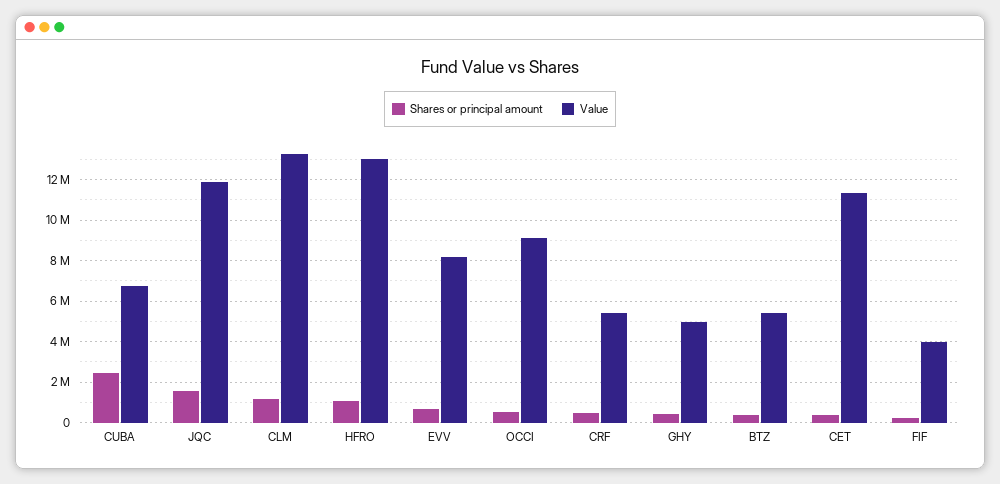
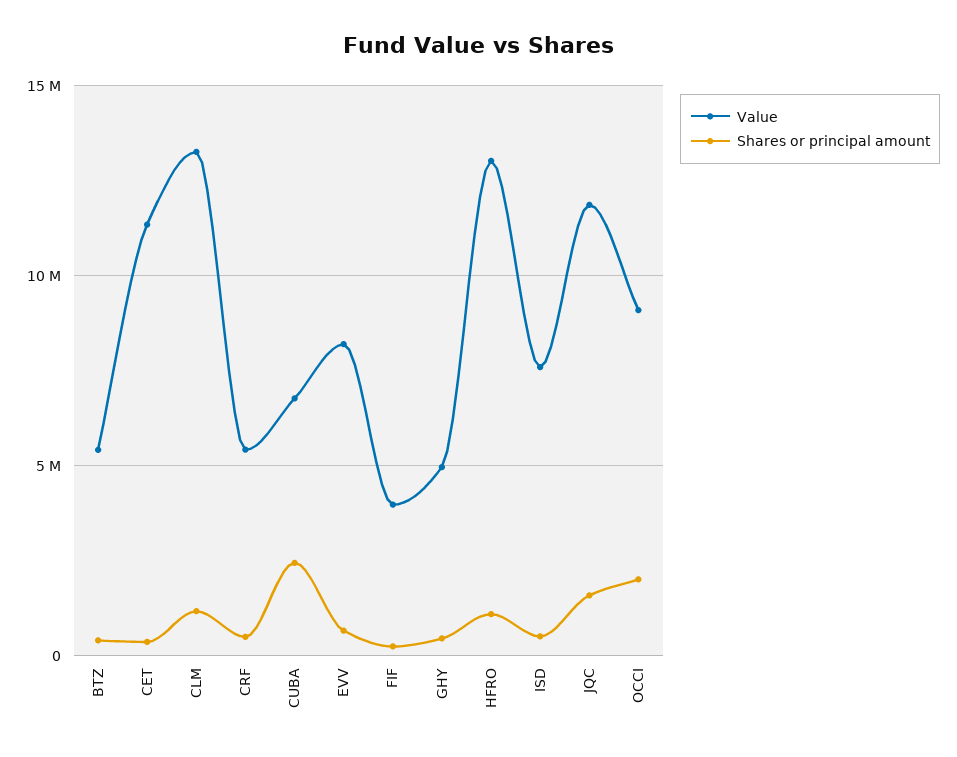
  {
    "Shares or principal amount": {
      "CUBA": 2500000,
      "JQC": 1500000,
      "CLM": 1000000,
      "HFRO": 1000000,
      "EVV": 500000,
-     "OCCI": 500000,
+     "OCCI": 2000000,
      "CRF": 500000,
      "GHY": 500000,
      "BTZ": 500000,
      "CET": 500000,
-     "FIF": 0
+     "FIF": 0,
+     "ISD": 500000
    },
    "Value": {
      "CUBA": 7000000,
      "JQC": 12000000,
      "CLM": 13500000,
      "HFRO": 13000000,
      "EVV": 8000000,
      "OCCI": 9000000,
      "CRF": 5500000,
      "GHY": 5000000,
      "BTZ": 5500000,
      "CET": 11500000,
-     "FIF": 4000000
+     "FIF": 4000000,
+     "ISD": 7500000
    }
  }

